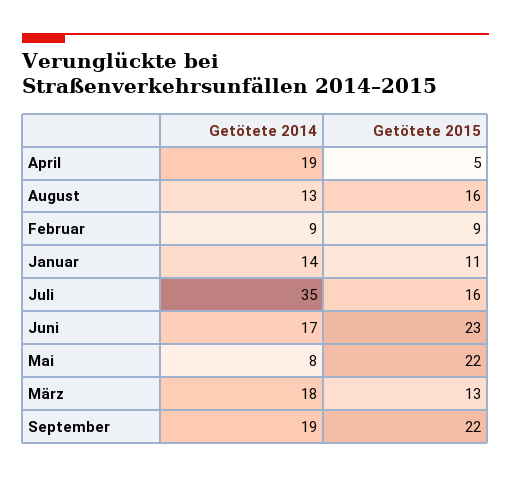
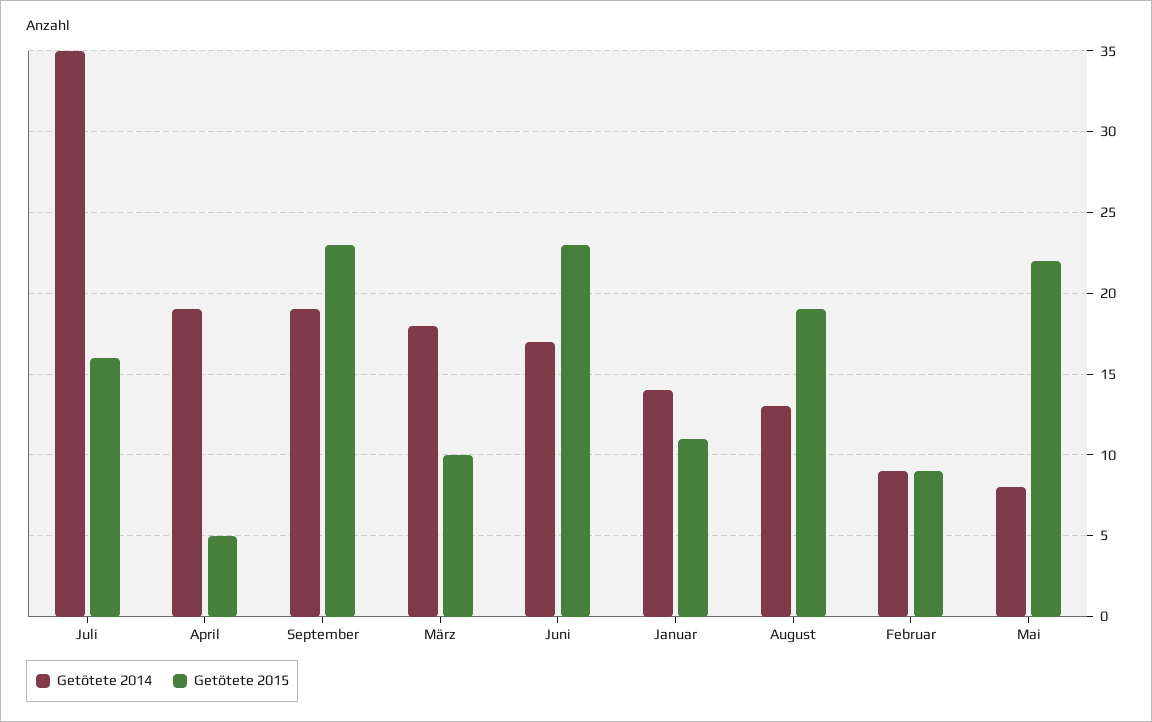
  {
    "Getötete 2014": {
      "April": 19,
      "August": 13,
      "Februar": 9,
      "Januar": 14,
      "Juli": 35,
      "Juni": 17,
      "Mai": 8,
      "März": 18,
      "September": 19
    },
    "Getötete 2015": {
      "April": 5,
-     "August": 16,
+     "August": 19,
      "Februar": 9,
      "Januar": 11,
      "Juli": 16,
      "Juni": 23,
      "Mai": 22,
-     "März": 13,
+     "März": 10,
-     "September": 22
+     "September": 23
    }
  }

